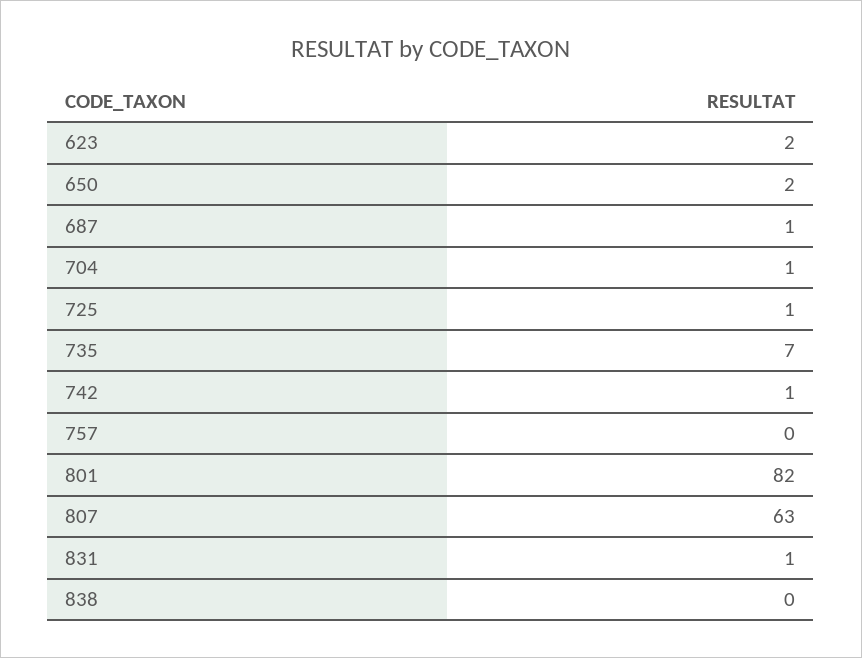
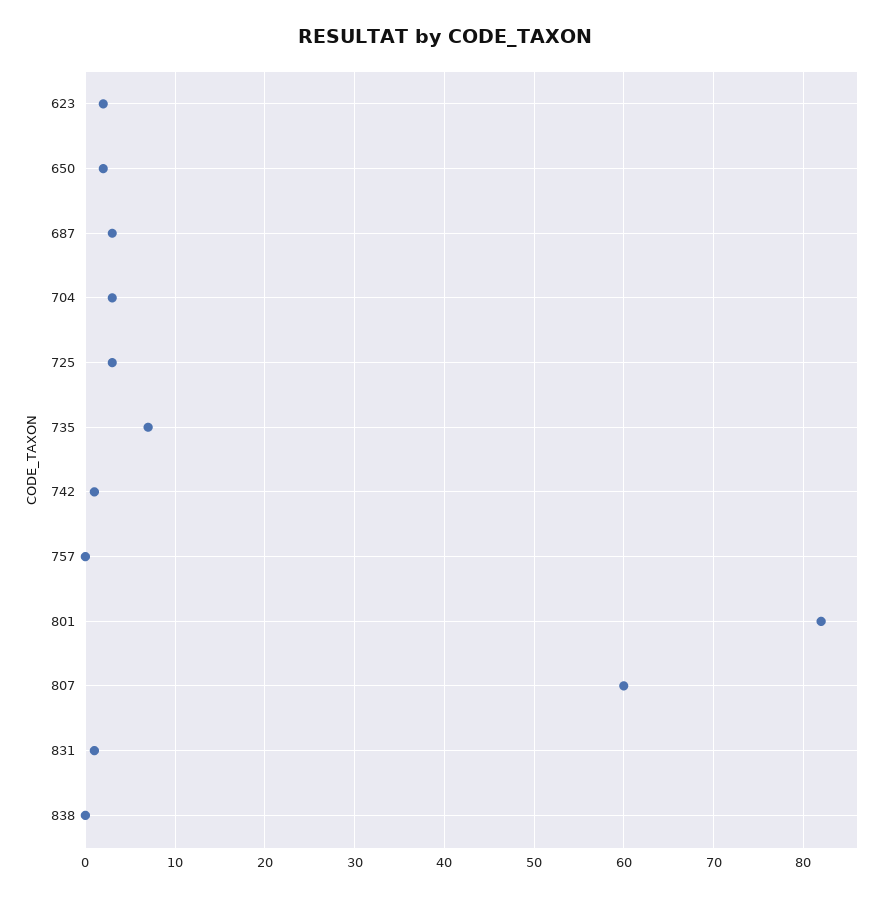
  {
    "623": 2,
    "650": 2,
-   "687": 1,
+   "687": 3,
-   "704": 1,
+   "704": 3,
-   "725": 1,
+   "725": 3,
    "735": 7,
    "742": 1,
    "757": 0,
    "801": 82,
-   "807": 63,
+   "807": 60,
    "831": 1,
    "838": 0
  }

